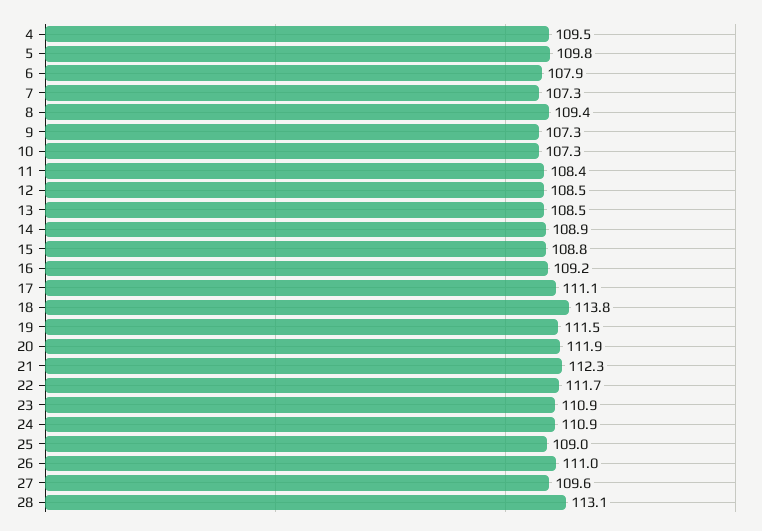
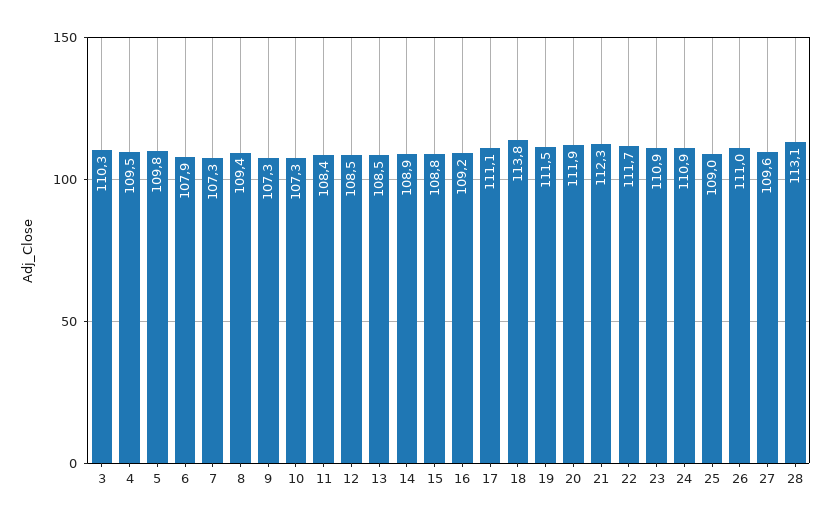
  {
    "4": 109.5,
    "5": 109.8,
    "6": 107.9,
    "7": 107.3,
    "8": 109.4,
    "9": 107.3,
    "10": 107.3,
    "11": 108.4,
    "12": 108.5,
    "13": 108.5,
    "14": 108.9,
    "15": 108.8,
    "16": 109.2,
    "17": 111.1,
    "18": 113.8,
    "19": 111.5,
    "20": 111.9,
    "21": 112.3,
    "22": 111.7,
    "23": 110.9,
    "24": 110.9,
    "25": 109,
    "26": 111,
    "27": 109.6,
-   "28": 113.1
+   "28": 113.1,
+   "3": 110.3
  }

